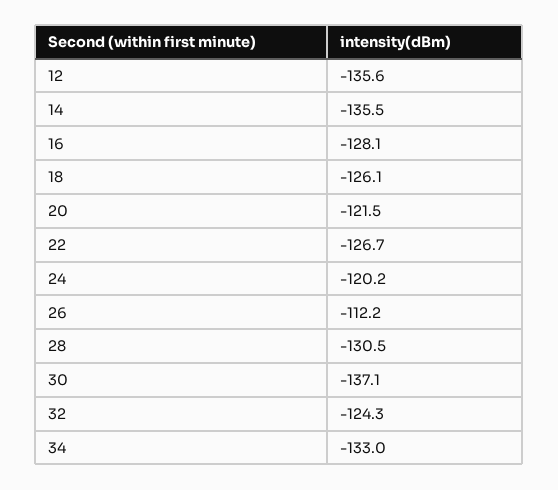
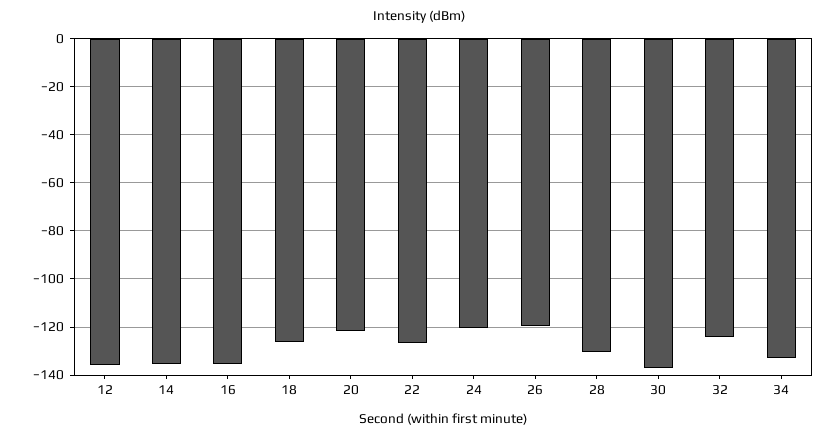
  {
    "12": -135.6,
    "14": -135.5,
-   "16": -128.1,
+   "16": -135,
    "18": -126.1,
    "20": -121.5,
    "22": -126.7,
    "24": -120.2,
-   "26": -112.2,
+   "26": -120,
    "28": -130.5,
    "30": -137.1,
    "32": -124.3,
    "34": -133
  }

